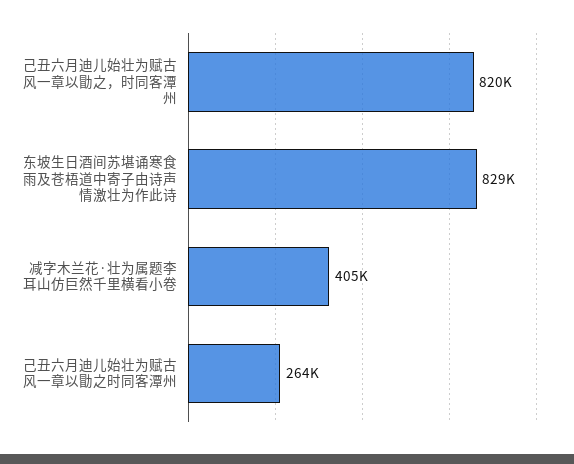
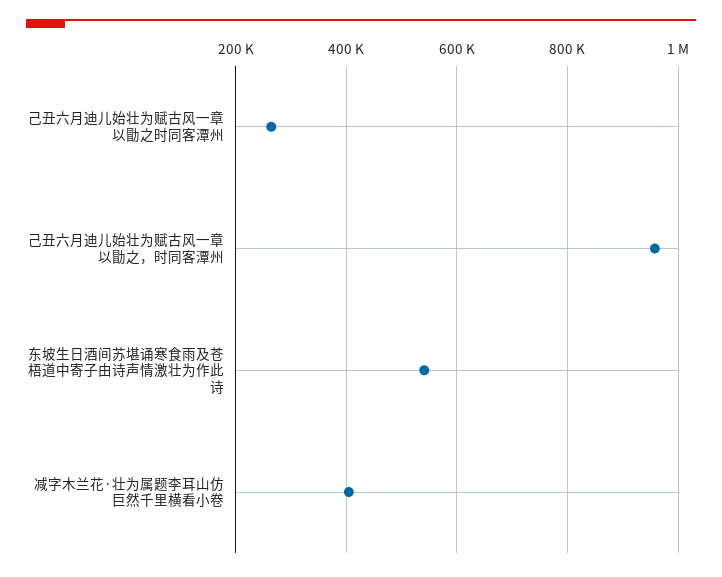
  {
-   "己丑六月迪儿始壮为赋古风一章以勖之，时同客潭州": 820000,
+   "己丑六月迪儿始壮为赋古风一章以勖之，时同客潭州": 960000,
-   "东坡生日酒间苏堪诵寒食雨及苍梧道中寄子由诗声情激壮为作此诗": 829000,
+   "东坡生日酒间苏堪诵寒食雨及苍梧道中寄子由诗声情激壮为作此诗": 540000,
    "减字木兰花·壮为属题李耳山仿巨然千里横看小卷": 405000,
    "己丑六月迪儿始壮为赋古风一章以勖之时同客潭州": 264000
  }

